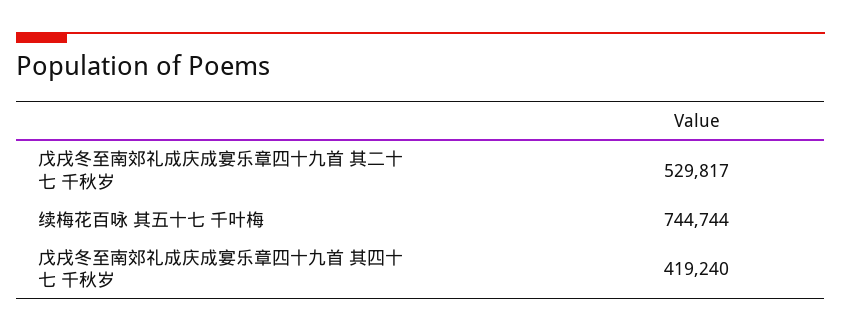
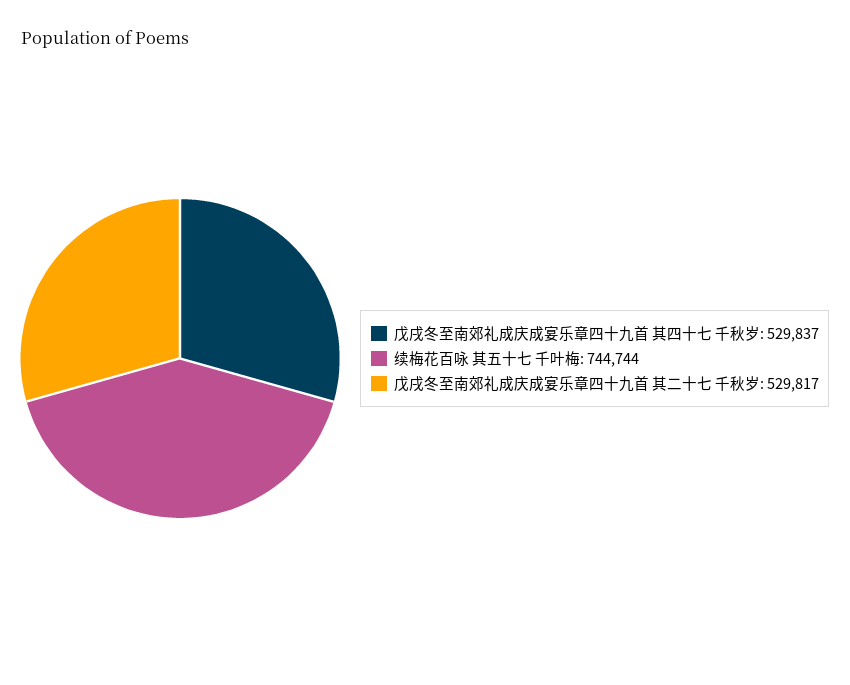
  {
    "戊戌冬至南郊礼成庆成宴乐章四十九首 其二十七 千秋岁": 529817,
    "续梅花百咏 其五十七 千叶梅": 744744,
-   "戊戌冬至南郊礼成庆成宴乐章四十九首 其四十七 千秋岁": 419240
+   "戊戌冬至南郊礼成庆成宴乐章四十九首 其四十七 千秋岁": 529837
  }

